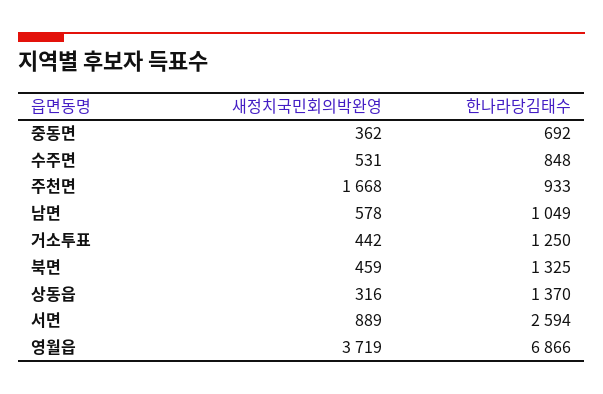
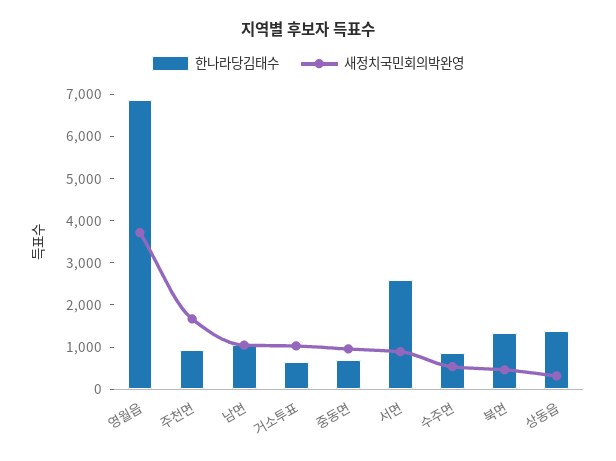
  {
    "새정치국민회의박완영": {
-     "중동면": 362,
+     "중동면": 1000,
      "수주면": 531,
      "주천면": 1668,
-     "남면": 578,
+     "남면": 1000,
-     "거소투표": 442,
+     "거소투표": 1000,
      "북면": 459,
      "상동읍": 316,
      "서면": 889,
      "영월읍": 3719
    },
    "한나라당김태수": {
      "중동면": 692,
      "수주면": 848,
      "주천면": 933,
      "남면": 1049,
-     "거소투표": 1250,
+     "거소투표": 600,
      "북면": 1325,
      "상동읍": 1370,
      "서면": 2594,
      "영월읍": 6866
    }
  }

